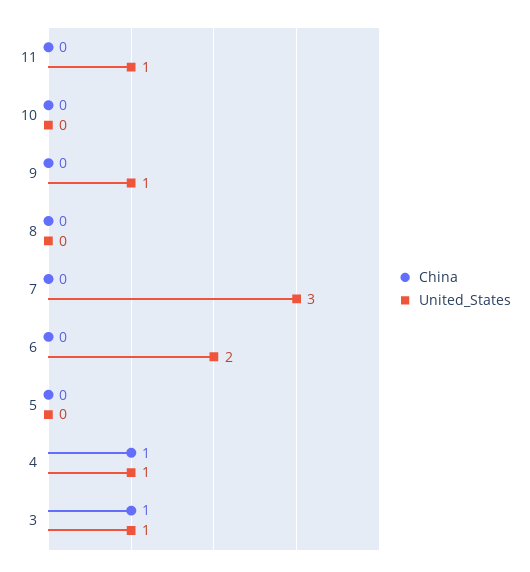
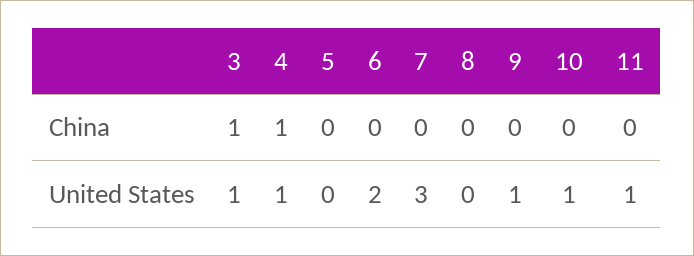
  {
    "China": {
      "11": 0,
      "10": 0,
      "9": 0,
      "8": 0,
      "7": 0,
      "6": 0,
      "5": 0,
      "4": 1,
      "3": 1
    },
    "United_States": {
      "11": 1,
-     "10": 0,
+     "10": 1,
      "9": 1,
      "8": 0,
      "7": 3,
      "6": 2,
      "5": 0,
      "4": 1,
      "3": 1
    }
  }

